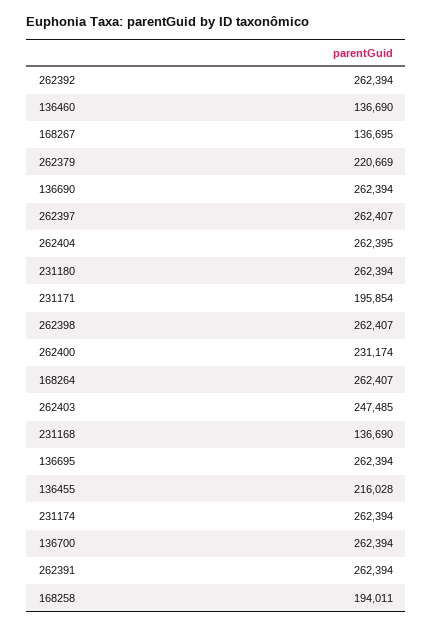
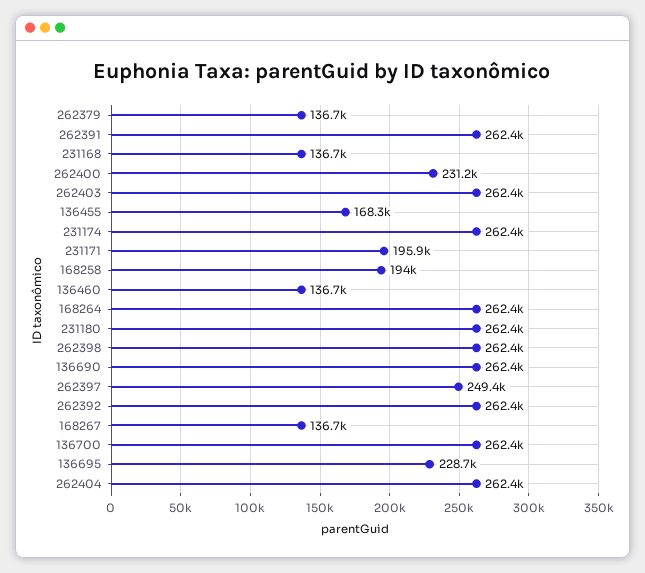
  {
    "262392": 262394,
    "136460": 136690,
    "168267": 136695,
-   "262379": 220669,
+   "262379": 136700,
    "136690": 262394,
-   "262397": 262407,
+   "262397": 249400,
    "262404": 262395,
    "231180": 262394,
    "231171": 195854,
    "262398": 262407,
    "262400": 231174,
    "168264": 262407,
-   "262403": 247485,
+   "262403": 262400,
    "231168": 136690,
-   "136695": 262394,
+   "136695": 228700,
-   "136455": 216028,
+   "136455": 168300,
    "231174": 262394,
    "136700": 262394,
    "262391": 262394,
    "168258": 194011
  }

